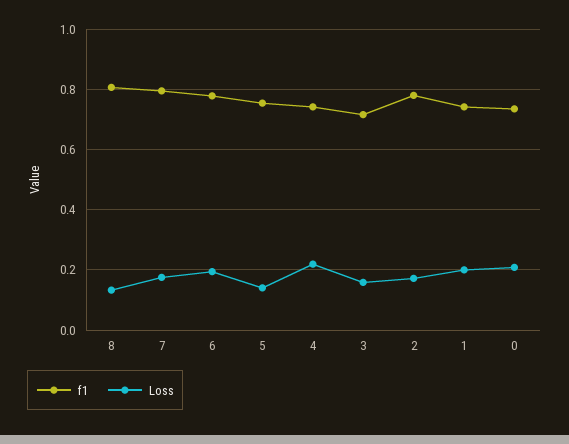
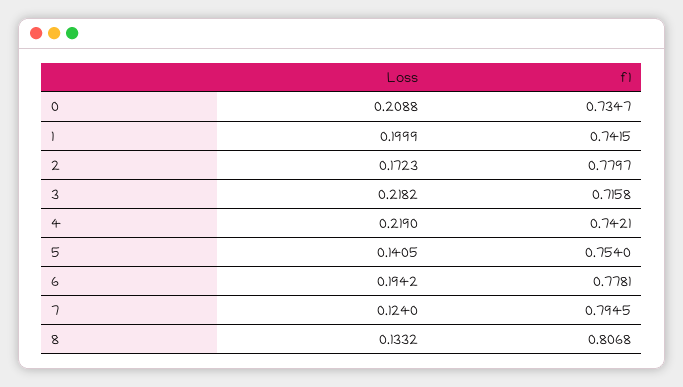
  {
    "f1": {
      "8": 0.8068,
      "7": 0.7945,
      "6": 0.7781,
      "5": 0.754,
      "4": 0.7421,
      "3": 0.7158,
      "2": 0.7797,
      "1": 0.7415,
      "0": 0.7347
    },
    "Loss": {
      "8": 0.1332,
-     "7": 0.18,
+     "7": 0.124,
      "6": 0.1942,
      "5": 0.1405,
      "4": 0.219,
-     "3": 0.16,
+     "3": 0.2182,
      "2": 0.1723,
      "1": 0.1999,
      "0": 0.2088
    }
  }

